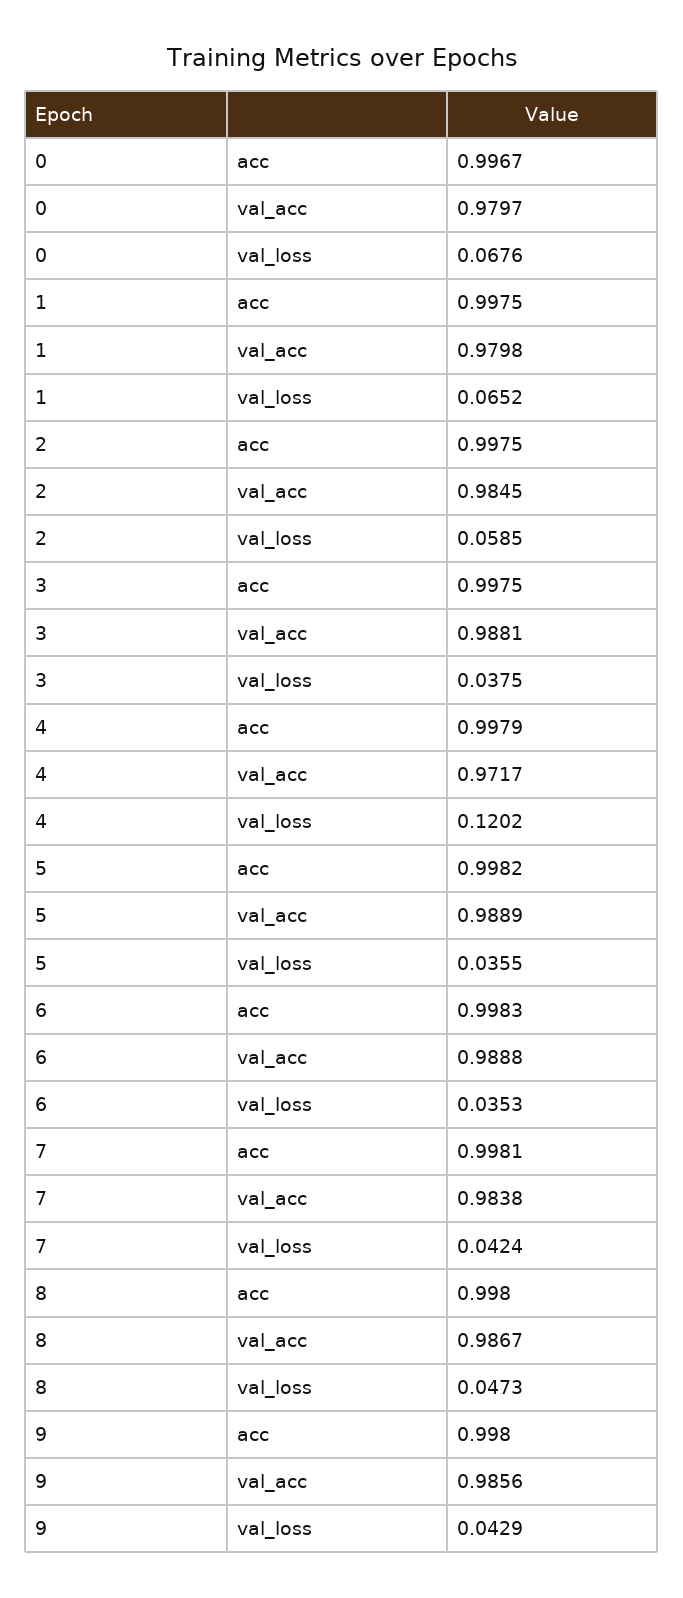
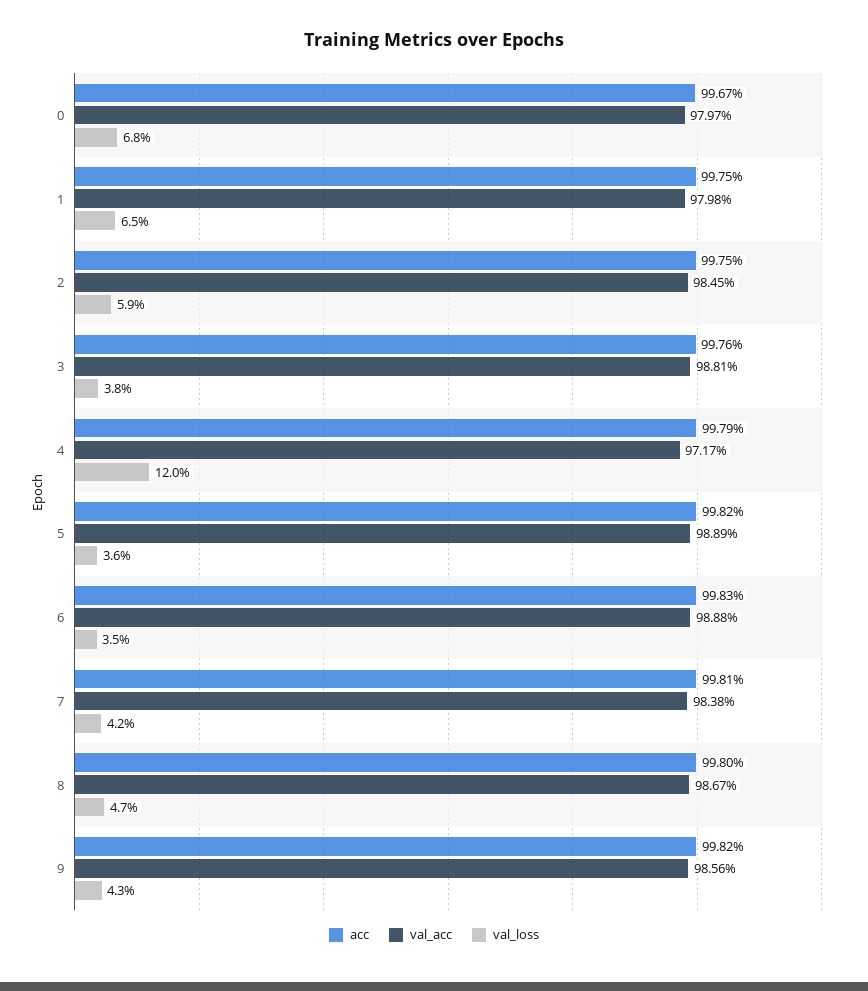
  {
    "acc": {
      "0": 0.9967,
      "1": 0.9975,
      "2": 0.9975,
-     "3": 0.9975,
+     "3": 0.9976,
      "4": 0.9979,
      "5": 0.9982,
      "6": 0.9983,
      "7": 0.9981,
      "8": 0.998,
-     "9": 0.998
+     "9": 0.9982
    },
    "val_acc": {
      "0": 0.9797,
      "1": 0.9798,
      "2": 0.9845,
      "3": 0.9881,
      "4": 0.9717,
      "5": 0.9889,
      "6": 0.9888,
      "7": 0.9838,
      "8": 0.9867,
      "9": 0.9856
    },
    "val_loss": {
      "0": 0.0676,
      "1": 0.0652,
      "2": 0.0585,
      "3": 0.0375,
      "4": 0.1202,
      "5": 0.0355,
      "6": 0.0353,
      "7": 0.0424,
      "8": 0.0473,
      "9": 0.0429
    }
  }

